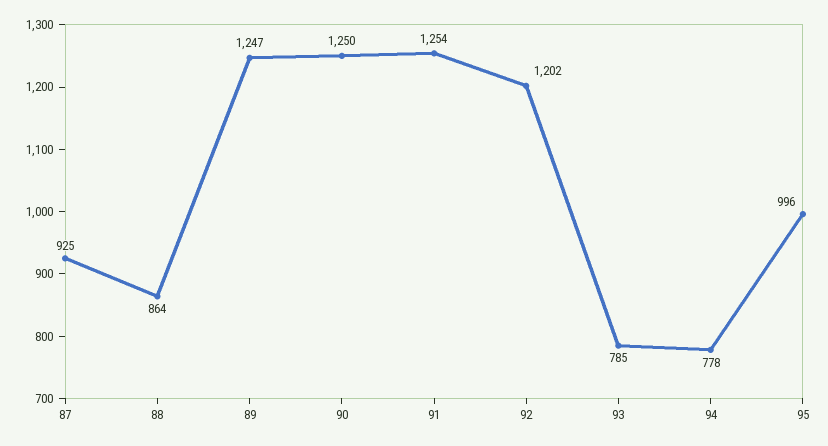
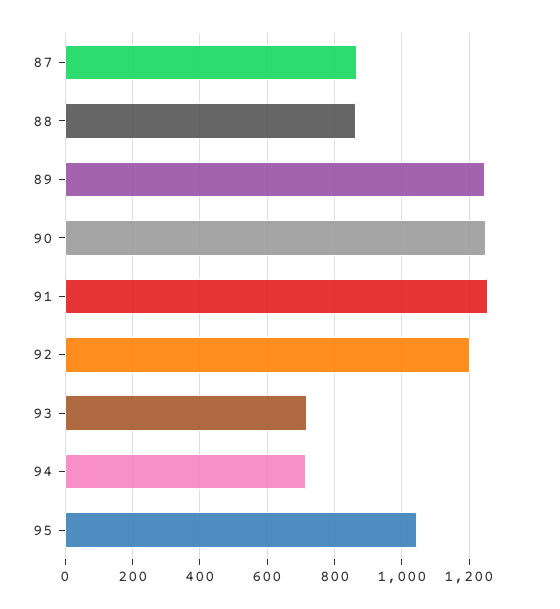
  {
-   "87": 925,
+   "87": 860,
    "88": 864,
    "89": 1247,
    "90": 1250,
    "91": 1254,
    "92": 1202,
-   "93": 785,
+   "93": 720,
-   "94": 778,
+   "94": 720,
-   "95": 996
+   "95": 1040
  }

